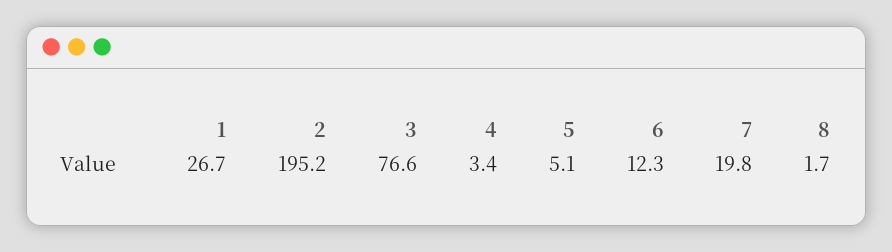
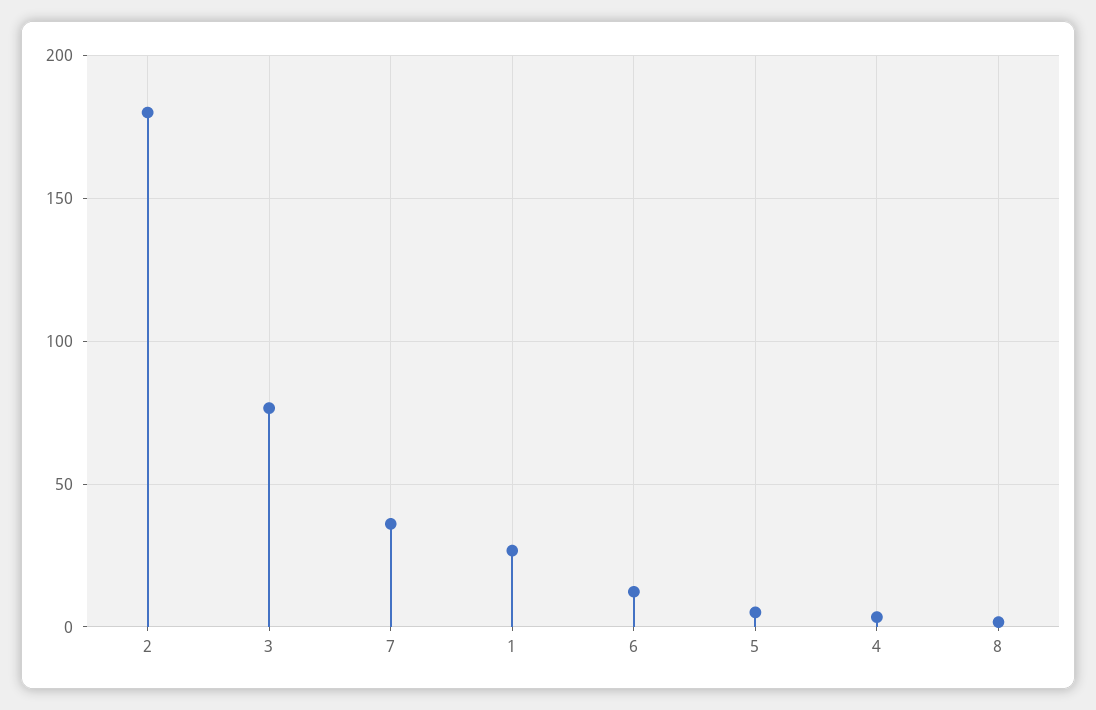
  {
    "1": 26.7,
-   "2": 195.2,
+   "2": 180,
    "3": 76.6,
    "4": 3.4,
    "5": 5.1,
    "6": 12.3,
-   "7": 19.8,
+   "7": 35,
    "8": 1.7
  }

